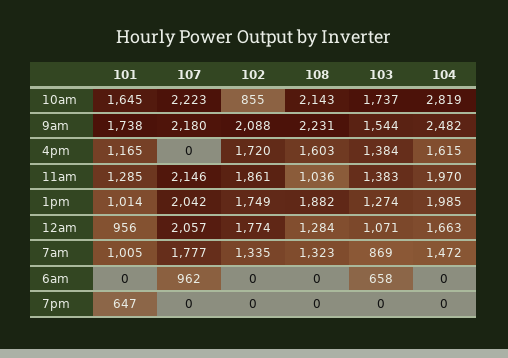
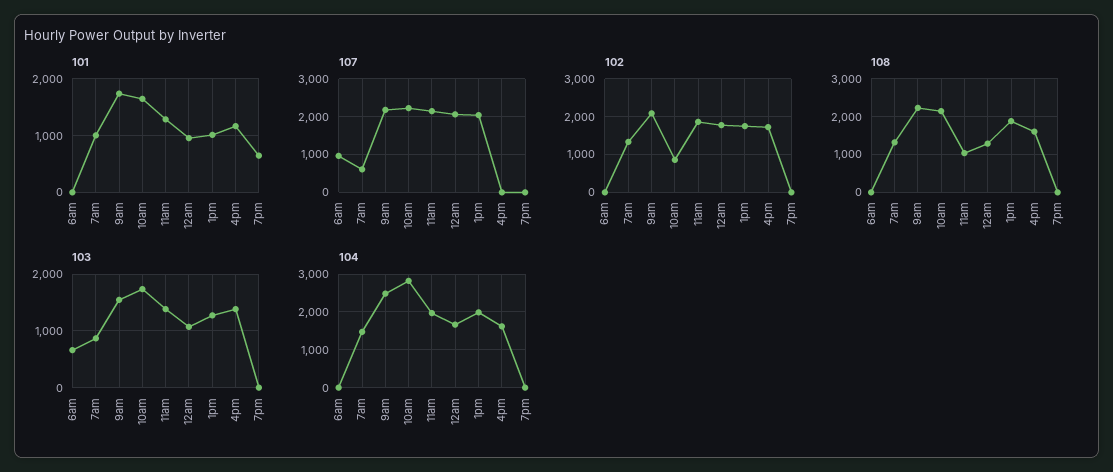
  {
    "101": {
      "10am": 1645,
      "9am": 1738,
      "4pm": 1165,
      "11am": 1285,
      "1pm": 1014,
      "12am": 956,
      "7am": 1005,
      "6am": 0,
      "7pm": 647
    },
    "107": {
      "10am": 2223,
      "9am": 2180,
      "4pm": 0,
      "11am": 2146,
      "1pm": 2042,
      "12am": 2057,
-     "7am": 1777,
+     "7am": 600,
      "6am": 962,
      "7pm": 0
    },
    "102": {
      "10am": 855,
      "9am": 2088,
      "4pm": 1720,
      "11am": 1861,
      "1pm": 1749,
      "12am": 1774,
      "7am": 1335,
      "6am": 0,
      "7pm": 0
    },
    "108": {
      "10am": 2143,
      "9am": 2231,
      "4pm": 1603,
      "11am": 1036,
      "1pm": 1882,
      "12am": 1284,
      "7am": 1323,
      "6am": 0,
      "7pm": 0
    },
    "103": {
      "10am": 1737,
      "9am": 1544,
      "4pm": 1384,
      "11am": 1383,
      "1pm": 1274,
      "12am": 1071,
      "7am": 869,
      "6am": 658,
      "7pm": 0
    },
    "104": {
      "10am": 2819,
      "9am": 2482,
      "4pm": 1615,
      "11am": 1970,
      "1pm": 1985,
      "12am": 1663,
      "7am": 1472,
      "6am": 0,
      "7pm": 0
    }
  }

